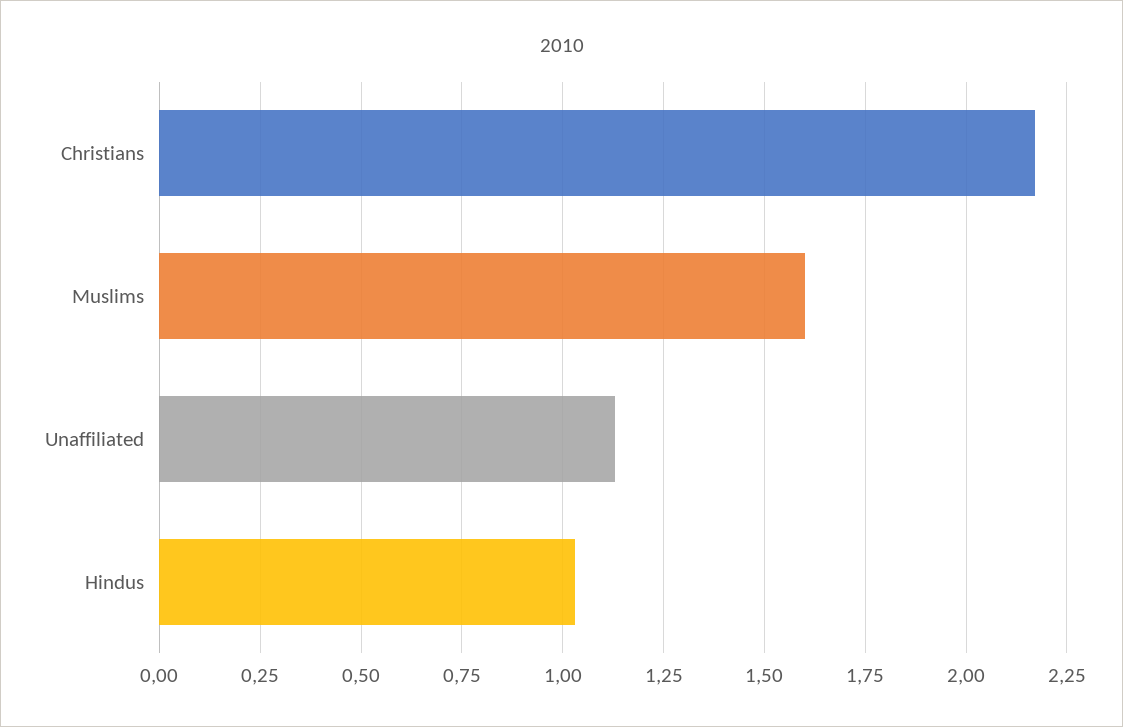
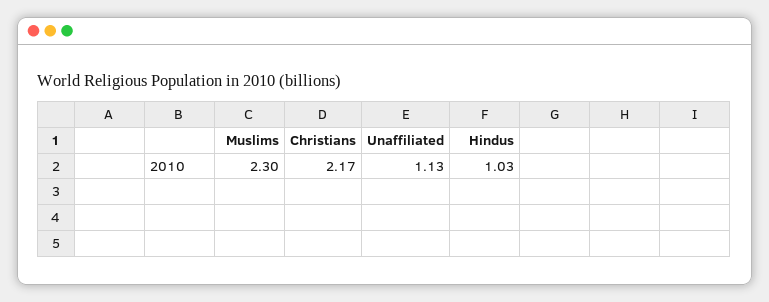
  {
    "Christians": 2.17,
-   "Muslims": 1.6,
+   "Muslims": 2.3,
    "Unaffiliated": 1.13,
    "Hindus": 1.03
  }

